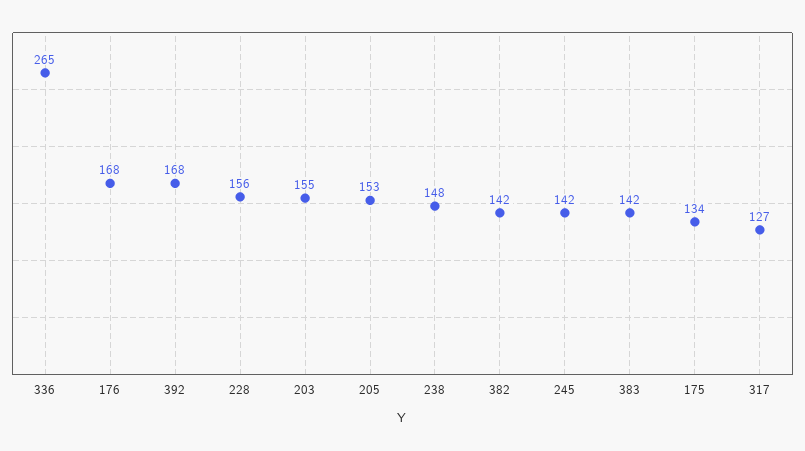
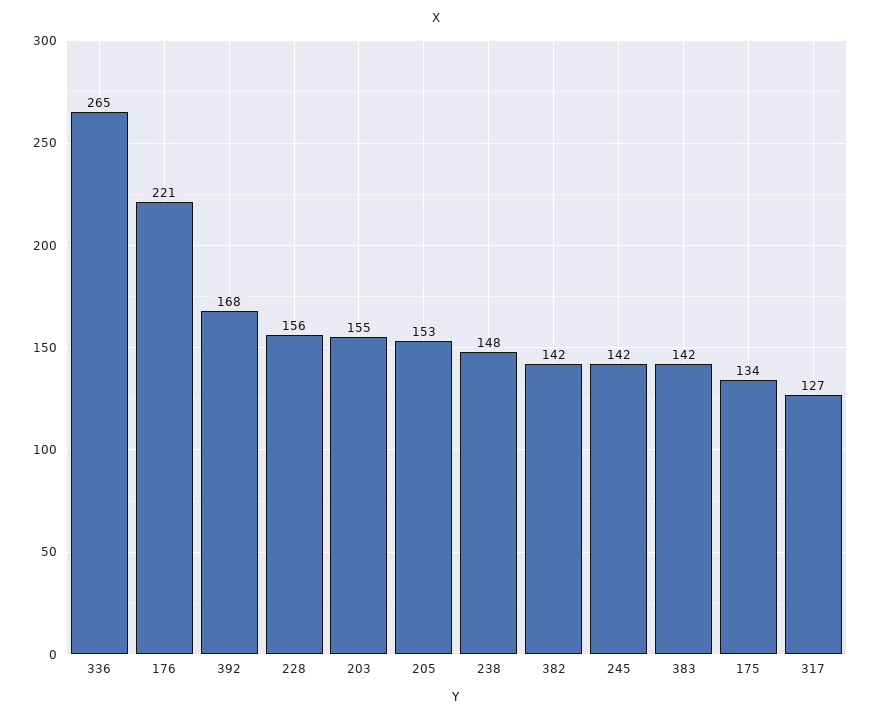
  {
    "336": 265,
-   "176": 168,
+   "176": 221,
    "392": 168,
    "228": 156,
    "203": 155,
    "205": 153,
    "238": 148,
    "382": 142,
    "245": 142,
    "383": 142,
    "175": 134,
    "317": 127
  }

